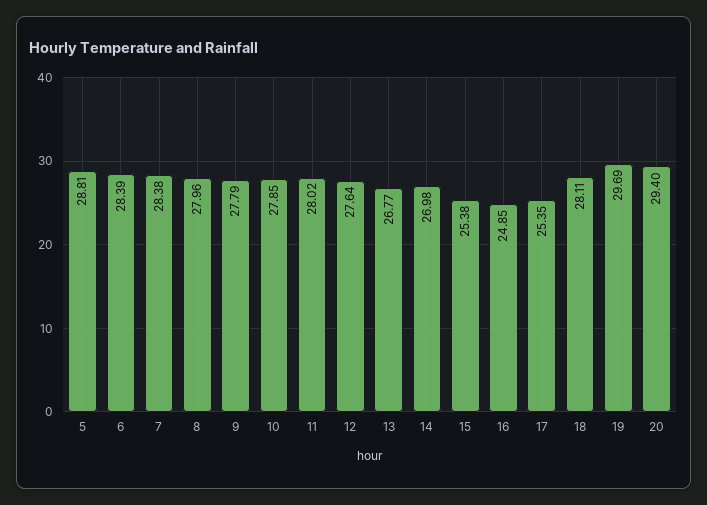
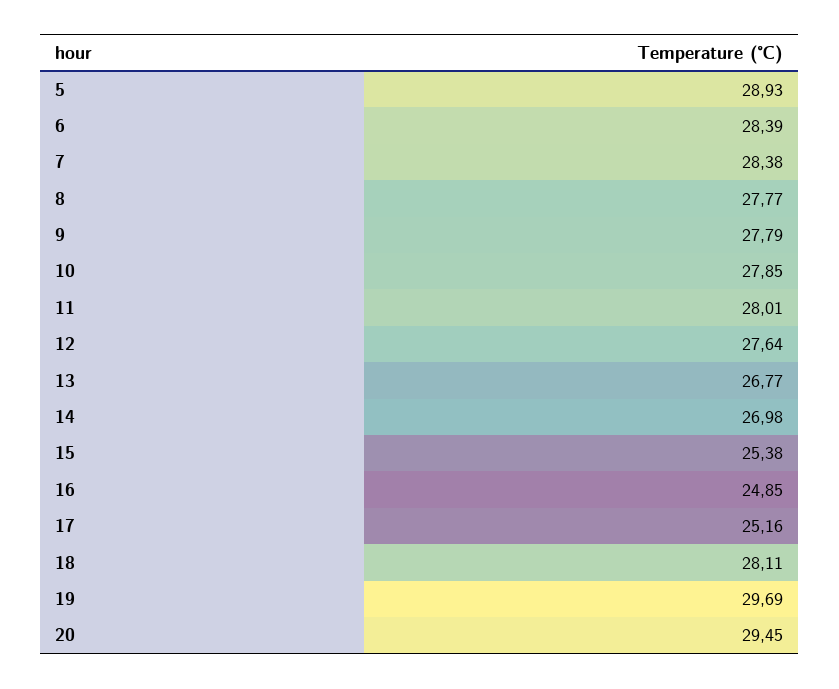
  {
-   "5": 28.81,
+   "5": 28.93,
    "6": 28.39,
    "7": 28.38,
-   "8": 27.96,
+   "8": 27.77,
    "9": 27.79,
    "10": 27.85,
-   "11": 28.02,
+   "11": 28.01,
    "12": 27.64,
    "13": 26.77,
    "14": 26.98,
    "15": 25.38,
    "16": 24.85,
-   "17": 25.35,
+   "17": 25.16,
    "18": 28.11,
    "19": 29.69,
-   "20": 29.4
+   "20": 29.45
  }

